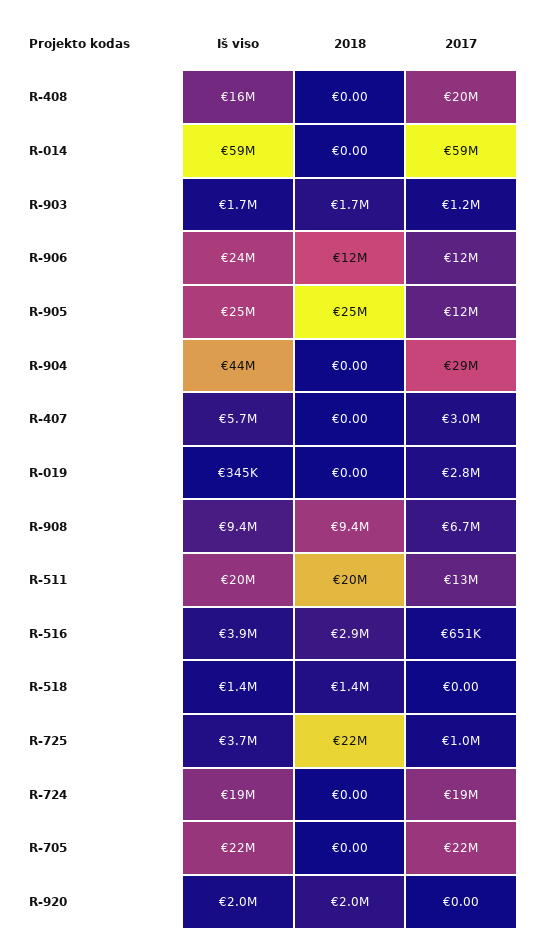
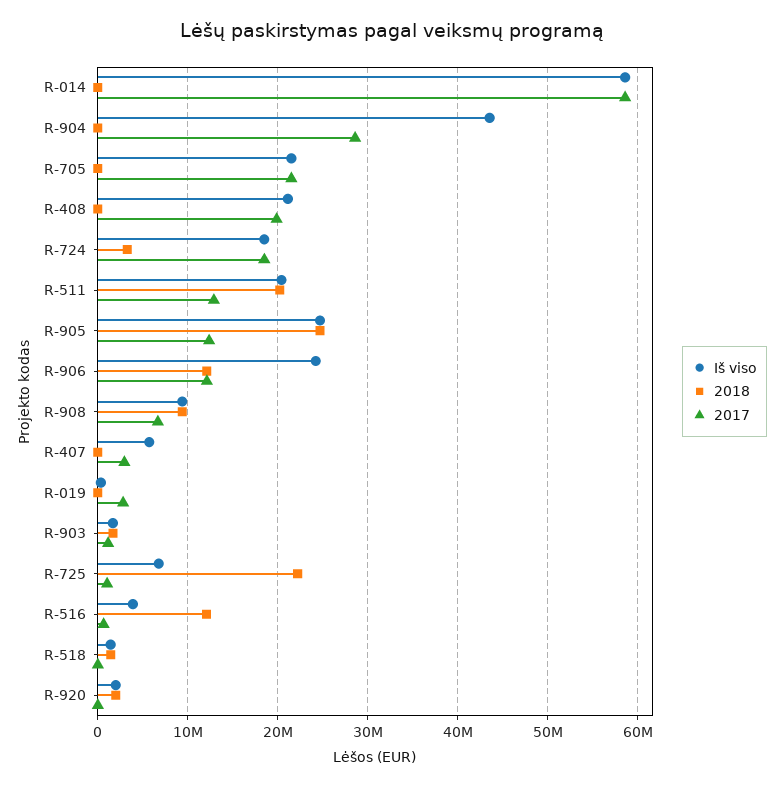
  {
    "Iš viso": {
-     "R-408": 16000000,
+     "R-408": 21000000,
      "R-014": 59000000,
      "R-903": 1700000,
      "R-906": 24000000,
      "R-905": 25000000,
      "R-904": 44000000,
      "R-407": 5700000,
      "R-019": 345000,
      "R-908": 9400000,
      "R-511": 20000000,
      "R-516": 3900000,
      "R-518": 1400000,
-     "R-725": 3700000,
+     "R-725": 7000000,
      "R-724": 19000000,
      "R-705": 22000000,
      "R-920": 2000000
    },
    "2018": {
      "R-408": 0,
      "R-014": 0,
      "R-903": 1700000,
      "R-906": 12000000,
      "R-905": 25000000,
      "R-904": 0,
      "R-407": 0,
      "R-019": 0,
      "R-908": 9400000,
      "R-511": 20000000,
-     "R-516": 2900000,
+     "R-516": 12000000,
      "R-518": 1400000,
      "R-725": 22000000,
-     "R-724": 0,
+     "R-724": 3000000,
      "R-705": 0,
      "R-920": 2000000
    },
    "2017": {
      "R-408": 20000000,
      "R-014": 59000000,
      "R-903": 1200000,
      "R-906": 12000000,
      "R-905": 12000000,
      "R-904": 29000000,
      "R-407": 3000000,
      "R-019": 2800000,
      "R-908": 6700000,
      "R-511": 13000000,
      "R-516": 651000,
      "R-518": 0,
      "R-725": 1000000,
      "R-724": 19000000,
      "R-705": 22000000,
      "R-920": 0
    }
  }

